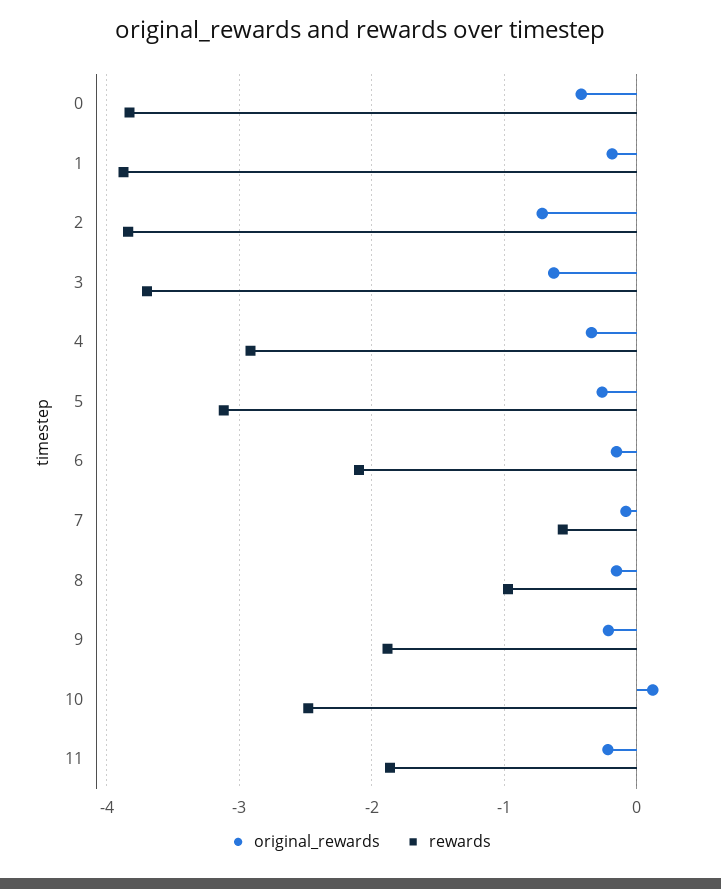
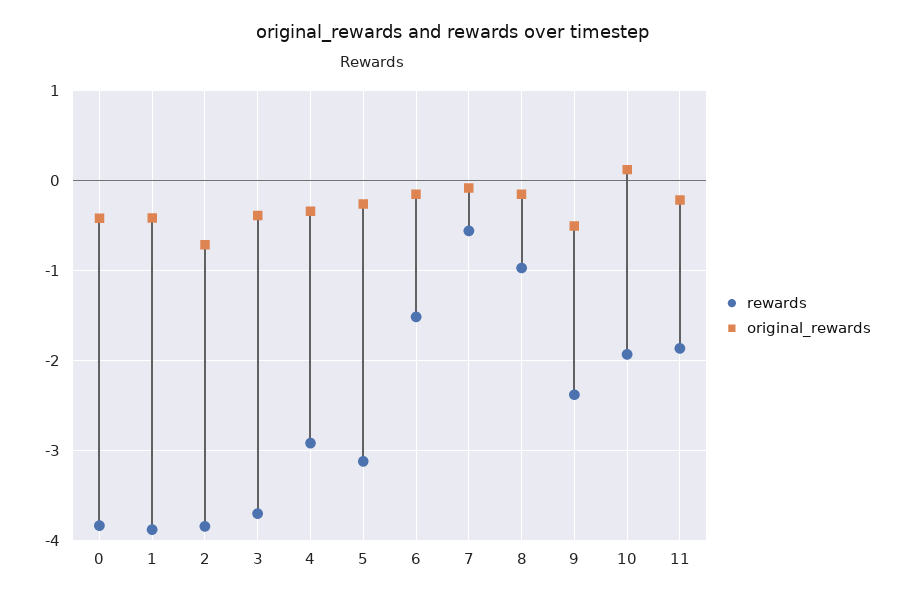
  {
    "original_rewards": {
      "0": -0.4,
-     "1": -0.2,
+     "1": -0.4,
      "2": -0.7,
-     "3": -0.6,
+     "3": -0.4,
      "4": -0.3,
      "5": -0.3,
      "6": -0.2,
      "7": -0.1,
      "8": -0.2,
-     "9": -0.2,
+     "9": -0.5,
      "10": 0.1,
      "11": -0.2
    },
    "rewards": {
      "0": -3.8,
      "1": -3.9,
      "2": -3.8,
      "3": -3.7,
      "4": -2.9,
      "5": -3.1,
-     "6": -2.1,
+     "6": -1.5,
      "7": -0.6,
      "8": -1,
-     "9": -1.9,
+     "9": -2.4,
-     "10": -2.5,
+     "10": -1.9,
      "11": -1.9
    }
  }

